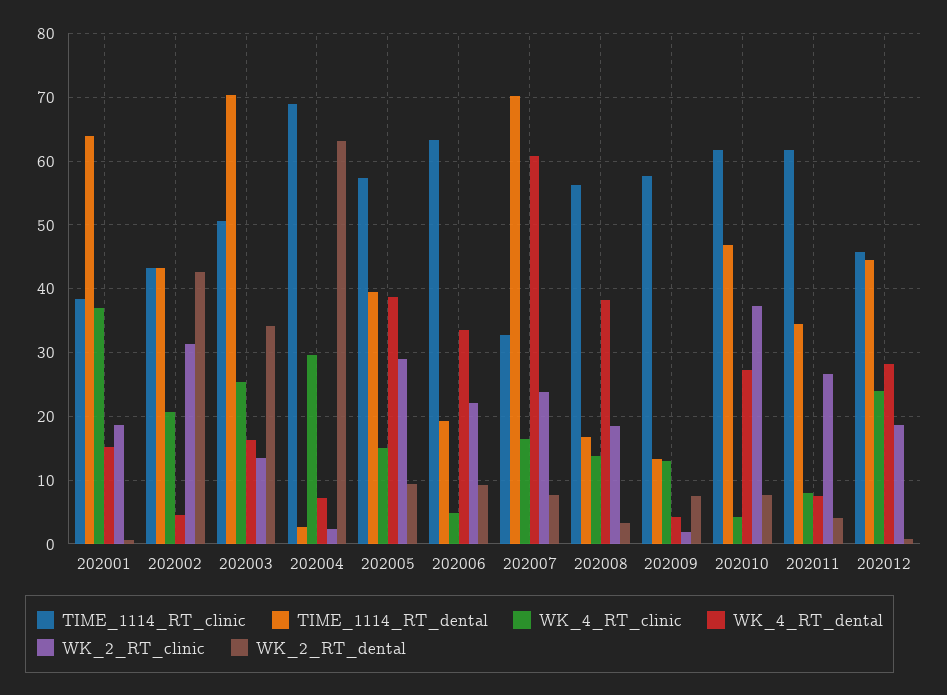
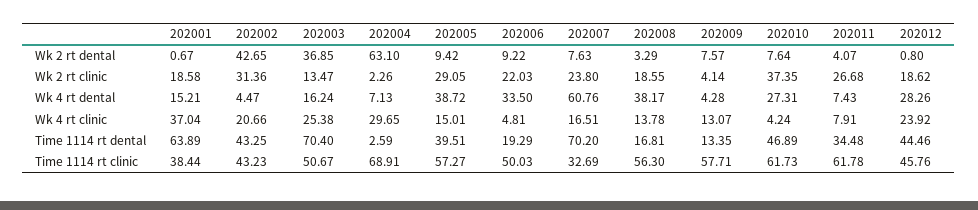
  {
    "TIME_1114_RT_clinic": {
      "202001": 38.44,
      "202002": 43.23,
      "202003": 50.67,
      "202004": 68.91,
      "202005": 57.27,
-     "202006": 63,
+     "202006": 50.03,
      "202007": 32.69,
      "202008": 56.3,
      "202009": 57.71,
      "202010": 61.73,
      "202011": 61.78,
      "202012": 45.76
    },
    "TIME_1114_RT_dental": {
      "202001": 63.89,
      "202002": 43.25,
      "202003": 70.4,
      "202004": 2.59,
      "202005": 39.51,
      "202006": 19.29,
      "202007": 70.2,
      "202008": 16.81,
      "202009": 13.35,
      "202010": 46.89,
      "202011": 34.48,
      "202012": 44.46
    },
    "WK_4_RT_clinic": {
      "202001": 37.04,
      "202002": 20.66,
      "202003": 25.38,
      "202004": 29.65,
      "202005": 15.01,
      "202006": 4.81,
      "202007": 16.51,
      "202008": 13.78,
      "202009": 13.07,
      "202010": 4.24,
      "202011": 7.91,
      "202012": 23.92
    },
    "WK_4_RT_dental": {
      "202001": 15.21,
      "202002": 4.47,
      "202003": 16.24,
      "202004": 7.13,
      "202005": 38.72,
      "202006": 33.5,
      "202007": 60.76,
      "202008": 38.17,
      "202009": 4.28,
      "202010": 27.31,
      "202011": 7.43,
      "202012": 28.26
    },
    "WK_2_RT_clinic": {
      "202001": 18.58,
      "202002": 31.36,
      "202003": 13.47,
      "202004": 2.26,
      "202005": 29.05,
      "202006": 22.03,
      "202007": 23.8,
      "202008": 18.55,
-     "202009": 2,
+     "202009": 4.14,
      "202010": 37.35,
      "202011": 26.68,
      "202012": 18.62
    },
    "WK_2_RT_dental": {
      "202001": 0.67,
      "202002": 42.65,
-     "202003": 34,
+     "202003": 36.85,
      "202004": 63.1,
      "202005": 9.42,
      "202006": 9.22,
      "202007": 7.63,
      "202008": 3.29,
      "202009": 7.57,
      "202010": 7.64,
      "202011": 4.07,
      "202012": 0.8
    }
  }

